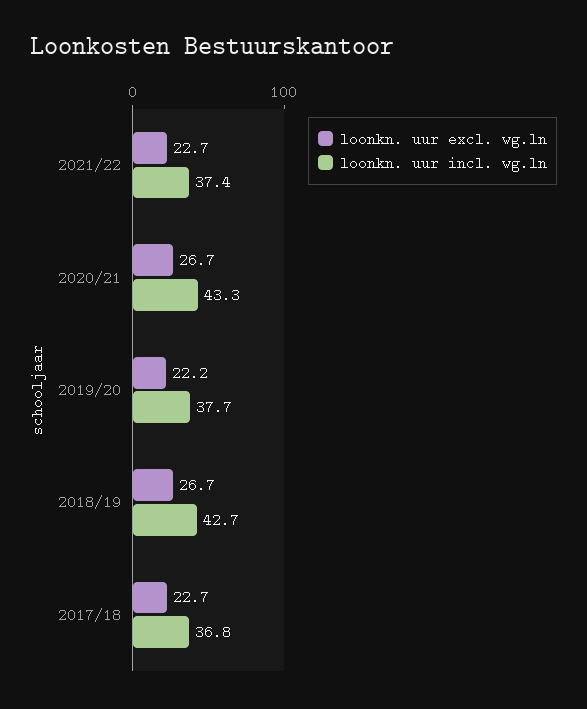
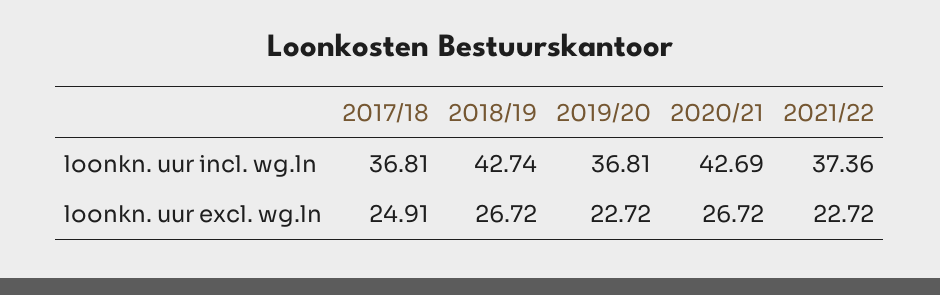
  {
    "loonkn. uur excl. wg.ln": {
      "2021/22": 22.72,
      "2020/21": 26.72,
-     "2019/20": 22.2,
+     "2019/20": 22.72,
      "2018/19": 26.72,
-     "2017/18": 22.7
+     "2017/18": 24.91
    },
    "loonkn. uur incl. wg.ln": {
      "2021/22": 37.36,
-     "2020/21": 43.3,
+     "2020/21": 42.69,
-     "2019/20": 37.7,
+     "2019/20": 36.81,
      "2018/19": 42.74,
      "2017/18": 36.81
    }
  }

